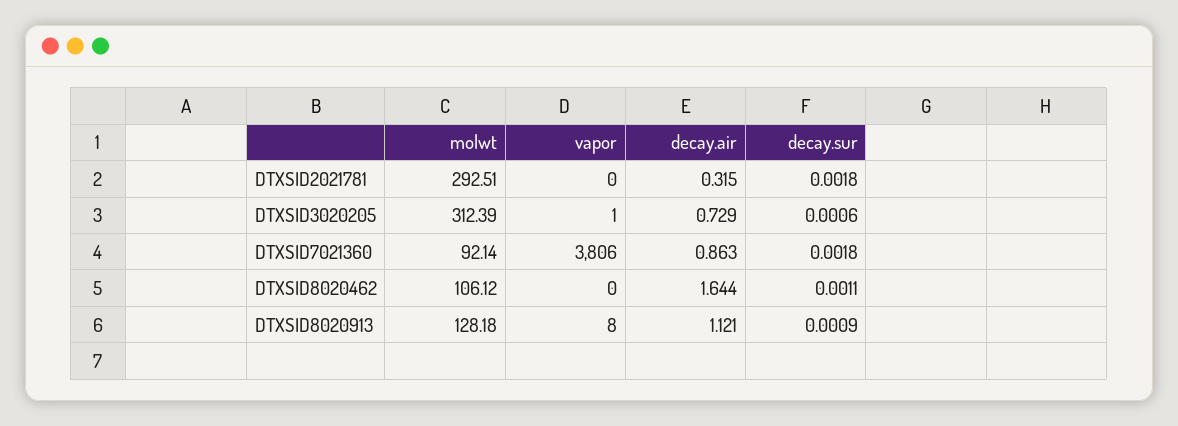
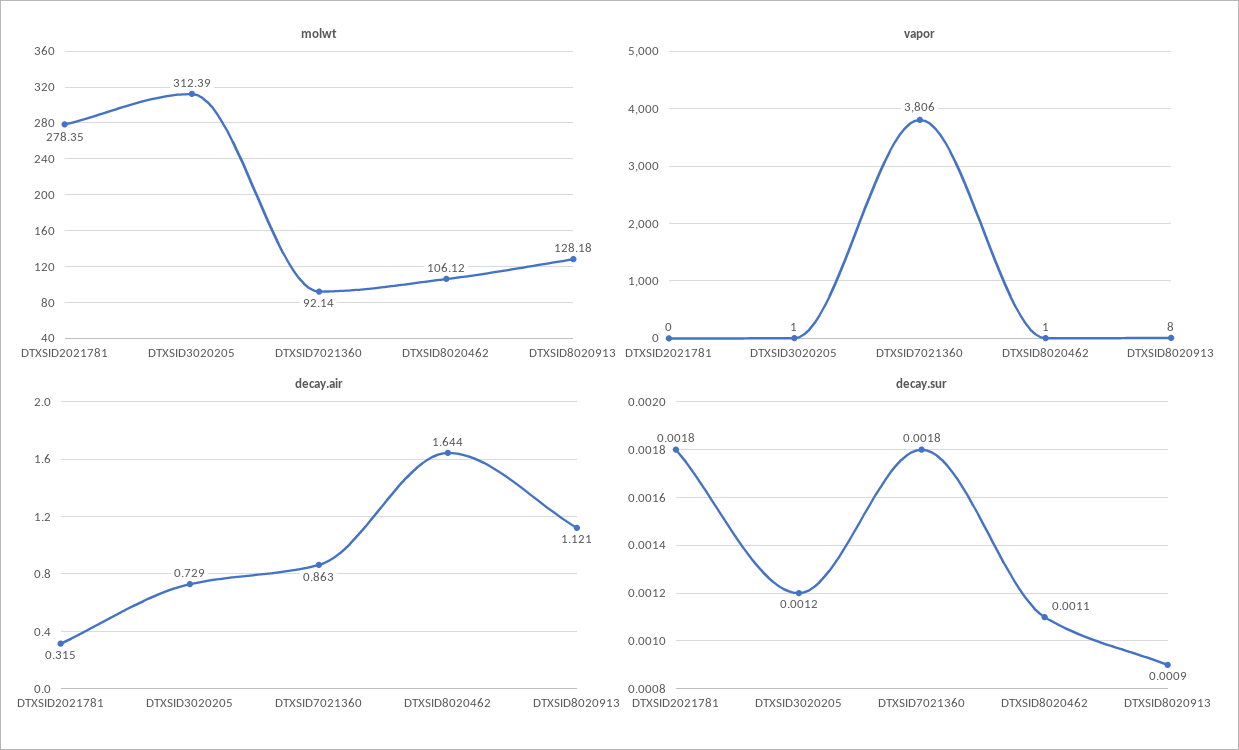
  {
    "molwt": {
-     "DTXSID2021781": 292.51,
+     "DTXSID2021781": 278.35,
      "DTXSID3020205": 312.39,
      "DTXSID7021360": 92.14,
      "DTXSID8020462": 106.12,
      "DTXSID8020913": 128.18
    },
    "vapor": {
      "DTXSID2021781": 0,
      "DTXSID3020205": 1,
      "DTXSID7021360": 3806,
-     "DTXSID8020462": 0,
+     "DTXSID8020462": 1,
      "DTXSID8020913": 8
    },
    "decay.air": {
      "DTXSID2021781": 0.315,
      "DTXSID3020205": 0.729,
      "DTXSID7021360": 0.863,
      "DTXSID8020462": 1.644,
      "DTXSID8020913": 1.121
    },
    "decay.sur": {
      "DTXSID2021781": 0.0018,
-     "DTXSID3020205": 0.0006,
+     "DTXSID3020205": 0.0012,
      "DTXSID7021360": 0.0018,
      "DTXSID8020462": 0.0011,
      "DTXSID8020913": 0.0009
    }
  }

